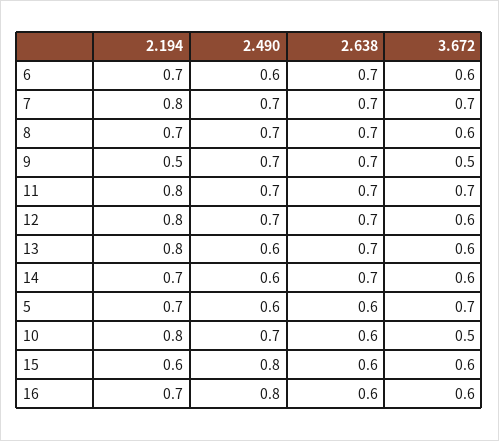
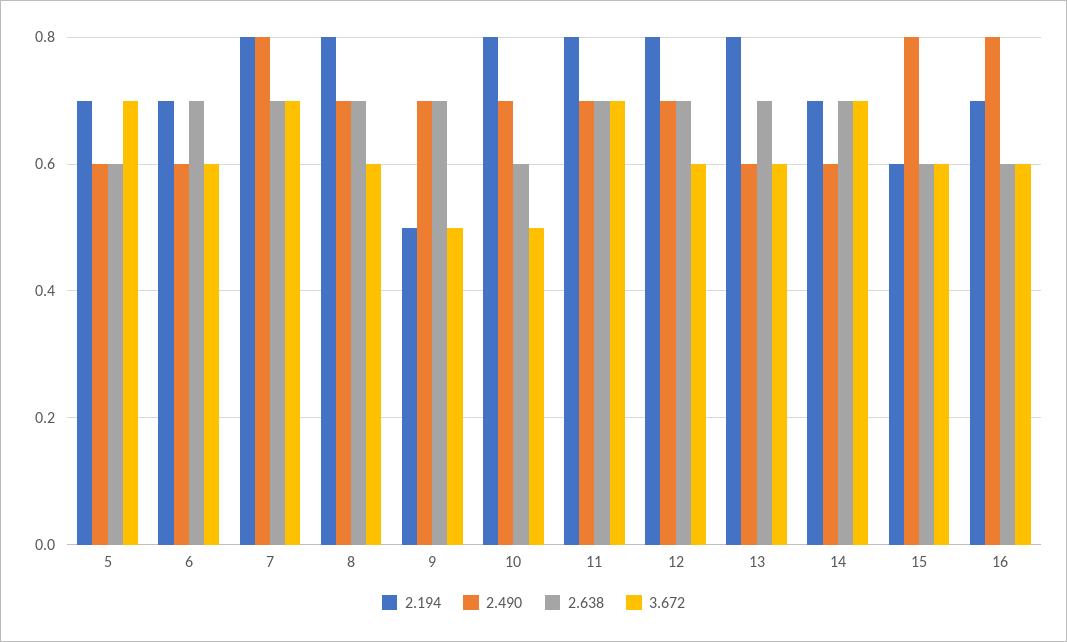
  {
    "2.194": {
      "6": 0.7,
      "7": 0.8,
-     "8": 0.7,
+     "8": 0.8,
      "9": 0.5,
      "11": 0.8,
      "12": 0.8,
      "13": 0.8,
      "14": 0.7,
      "5": 0.7,
      "10": 0.8,
      "15": 0.6,
      "16": 0.7
    },
    "2.490": {
      "6": 0.6,
-     "7": 0.7,
+     "7": 0.8,
      "8": 0.7,
      "9": 0.7,
      "11": 0.7,
      "12": 0.7,
      "13": 0.6,
      "14": 0.6,
      "5": 0.6,
      "10": 0.7,
      "15": 0.8,
      "16": 0.8
    },
    "2.638": {
      "6": 0.7,
      "7": 0.7,
      "8": 0.7,
      "9": 0.7,
      "11": 0.7,
      "12": 0.7,
      "13": 0.7,
      "14": 0.7,
      "5": 0.6,
      "10": 0.6,
      "15": 0.6,
      "16": 0.6
    },
    "3.672": {
      "6": 0.6,
      "7": 0.7,
      "8": 0.6,
      "9": 0.5,
      "11": 0.7,
      "12": 0.6,
      "13": 0.6,
-     "14": 0.6,
+     "14": 0.7,
      "5": 0.7,
      "10": 0.5,
      "15": 0.6,
      "16": 0.6
    }
  }

